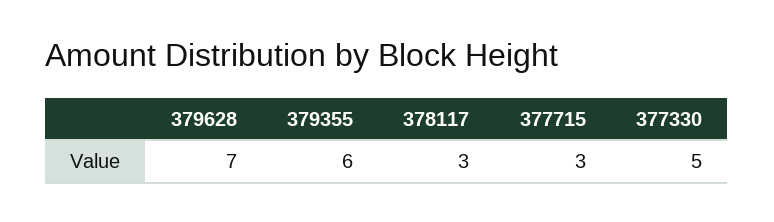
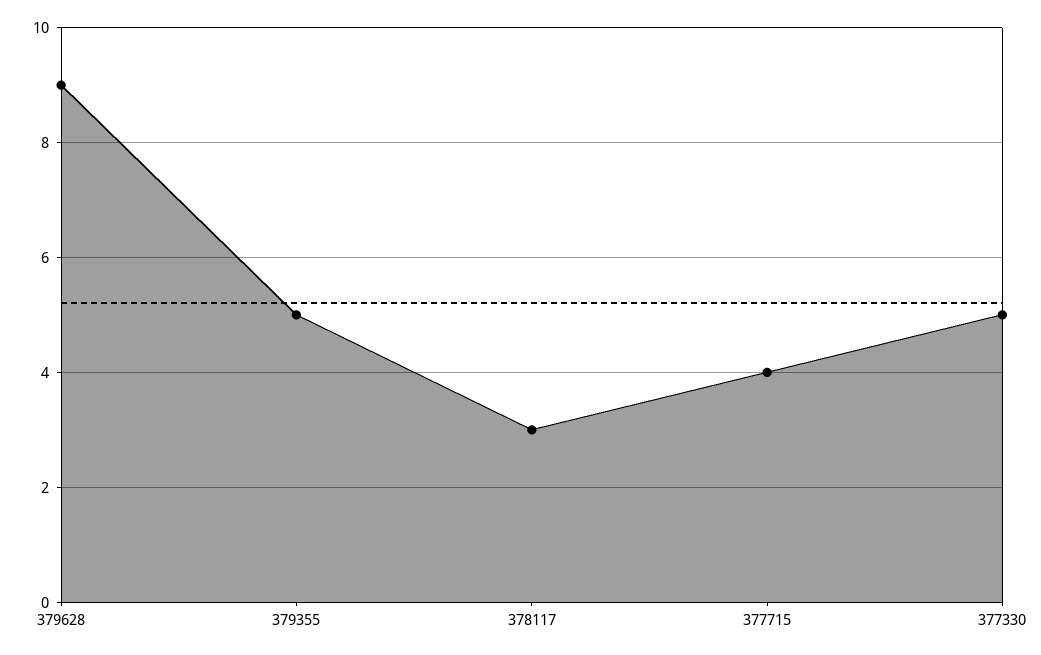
  {
-   "379628": 7,
+   "379628": 9,
-   "379355": 6,
+   "379355": 5,
    "378117": 3,
-   "377715": 3,
+   "377715": 4,
    "377330": 5
  }

